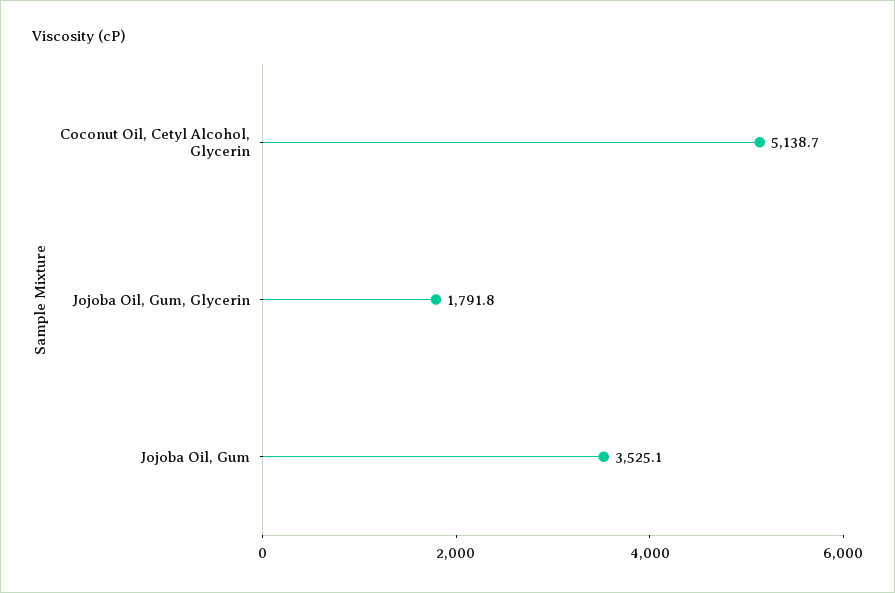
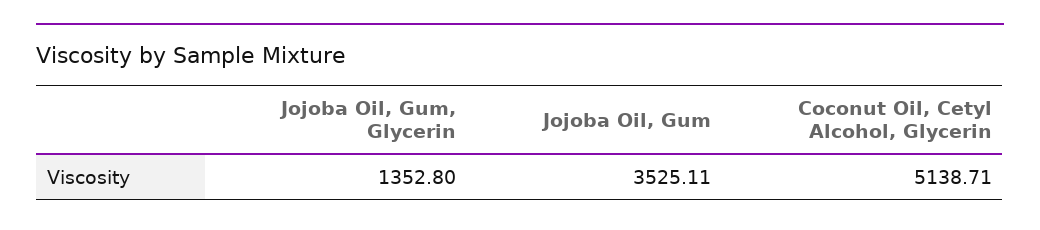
  {
    "Coconut Oil, Cetyl Alcohol, Glycerin": 5138.71,
-   "Jojoba Oil, Gum, Glycerin": 1791.8,
+   "Jojoba Oil, Gum, Glycerin": 1352.8,
    "Jojoba Oil, Gum": 3525.11
  }

